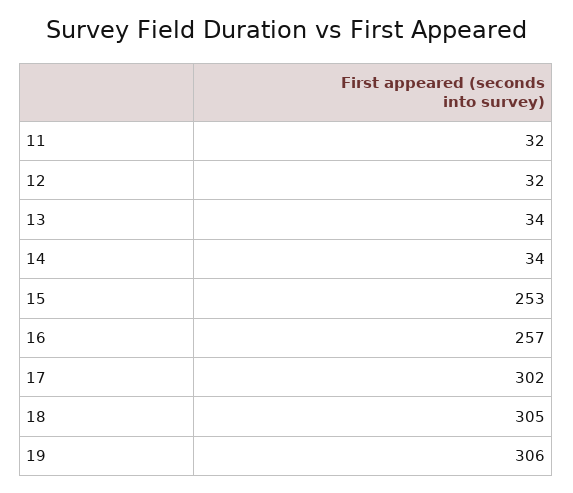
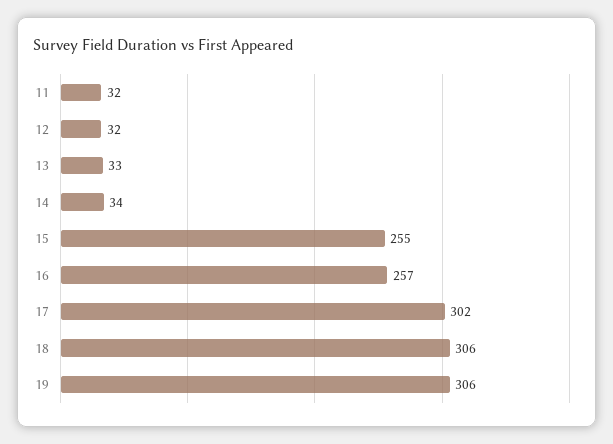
  {
    "11": 32,
    "12": 32,
-   "13": 34,
+   "13": 33,
    "14": 34,
-   "15": 253,
+   "15": 255,
    "16": 257,
    "17": 302,
-   "18": 305,
+   "18": 306,
    "19": 306
  }

